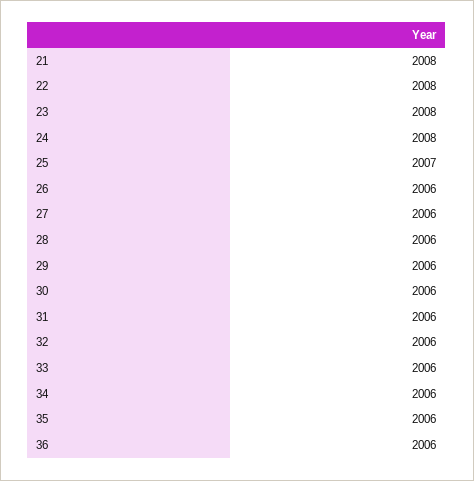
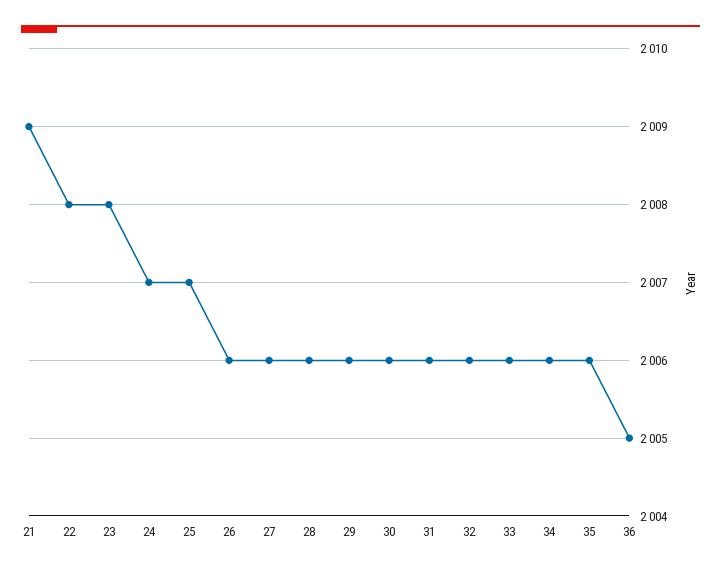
  {
-   "21": 2008,
+   "21": 2009,
    "22": 2008,
    "23": 2008,
-   "24": 2008,
+   "24": 2007,
    "25": 2007,
    "26": 2006,
    "27": 2006,
    "28": 2006,
    "29": 2006,
    "30": 2006,
    "31": 2006,
    "32": 2006,
    "33": 2006,
    "34": 2006,
    "35": 2006,
-   "36": 2006
+   "36": 2005
  }

